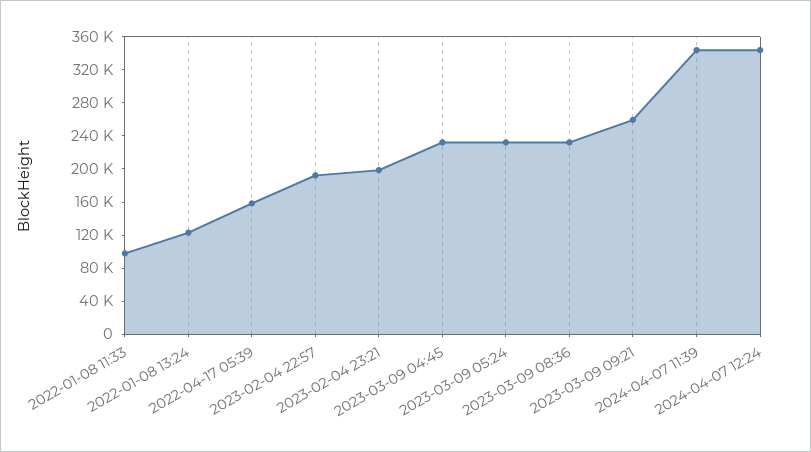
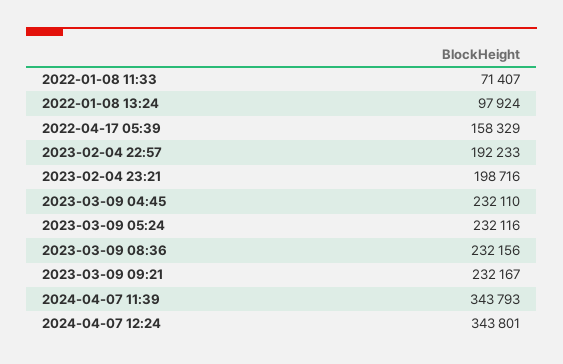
  {
-   "2022-01-08 11:33": 100000,
+   "2022-01-08 11:33": 71407,
-   "2022-01-08 13:24": 120000,
+   "2022-01-08 13:24": 97924,
    "2022-04-17 05:39": 158329,
    "2023-02-04 22:57": 192233,
    "2023-02-04 23:21": 198716,
    "2023-03-09 04:45": 232110,
    "2023-03-09 05:24": 232116,
    "2023-03-09 08:36": 232156,
-   "2023-03-09 09:21": 260000,
+   "2023-03-09 09:21": 232167,
    "2024-04-07 11:39": 343793,
    "2024-04-07 12:24": 343801
  }

